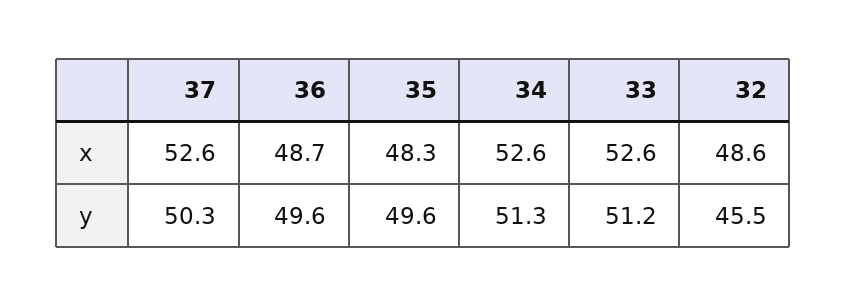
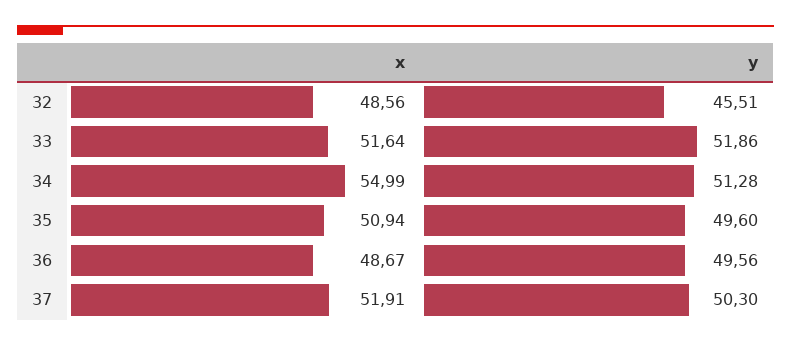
  {
    "37": {
-     "x": 52.6,
+     "x": 51.91,
      "y": 50.3
    },
    "36": {
      "x": 48.67,
      "y": 49.56
    },
    "35": {
-     "x": 48.3,
+     "x": 50.94,
      "y": 49.6
    },
    "34": {
-     "x": 52.6,
+     "x": 54.99,
      "y": 51.28
    },
    "33": {
-     "x": 52.6,
+     "x": 51.64,
-     "y": 51.2
+     "y": 51.86
    },
    "32": {
      "x": 48.56,
      "y": 45.51
    }
  }

